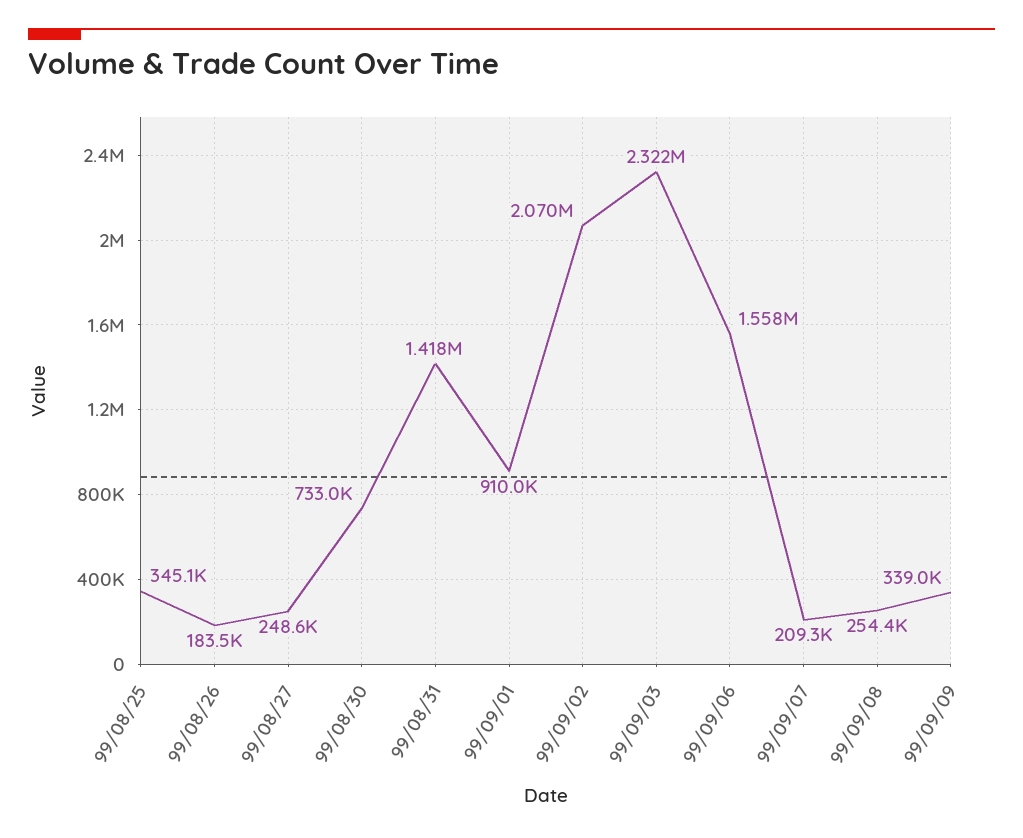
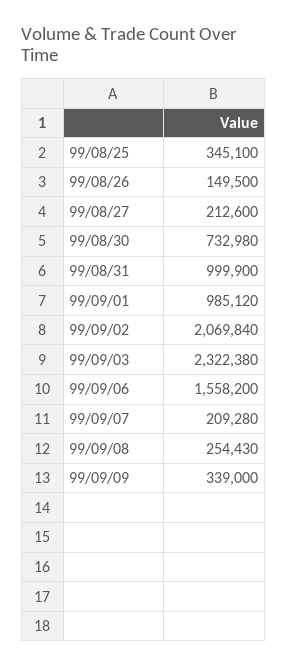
  {
    "99/08/25": 345100,
-   "99/08/26": 183500,
+   "99/08/26": 149500,
-   "99/08/27": 248600,
+   "99/08/27": 212600,
    "99/08/30": 732980,
-   "99/08/31": 1418000,
+   "99/08/31": 999900,
-   "99/09/01": 910000,
+   "99/09/01": 985120,
    "99/09/02": 2069840,
    "99/09/03": 2322380,
    "99/09/06": 1558200,
    "99/09/07": 209280,
    "99/09/08": 254430,
    "99/09/09": 339000
  }

